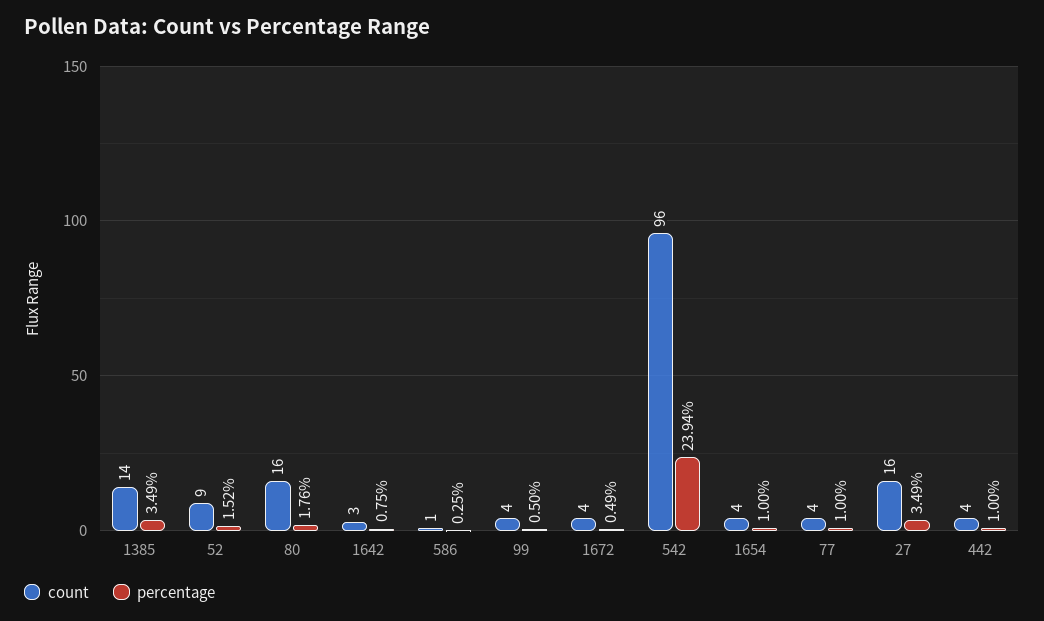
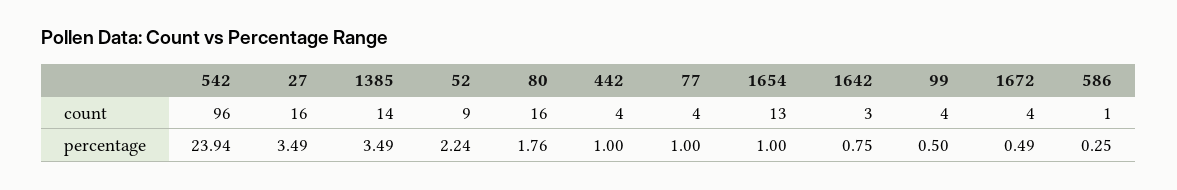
  {
    "count": {
      "1385": 14,
      "52": 9,
      "80": 16,
      "1642": 3,
      "586": 1,
      "99": 4,
      "1672": 4,
      "542": 96,
-     "1654": 4,
+     "1654": 13,
      "77": 4,
      "27": 16,
      "442": 4
    },
    "percentage": {
      "1385": 3.49,
-     "52": 1.52,
+     "52": 2.24,
      "80": 1.76,
      "1642": 0.75,
      "586": 0.25,
      "99": 0.5,
      "1672": 0.49,
      "542": 23.94,
      "1654": 1,
      "77": 1,
      "27": 3.49,
      "442": 1
    }
  }

